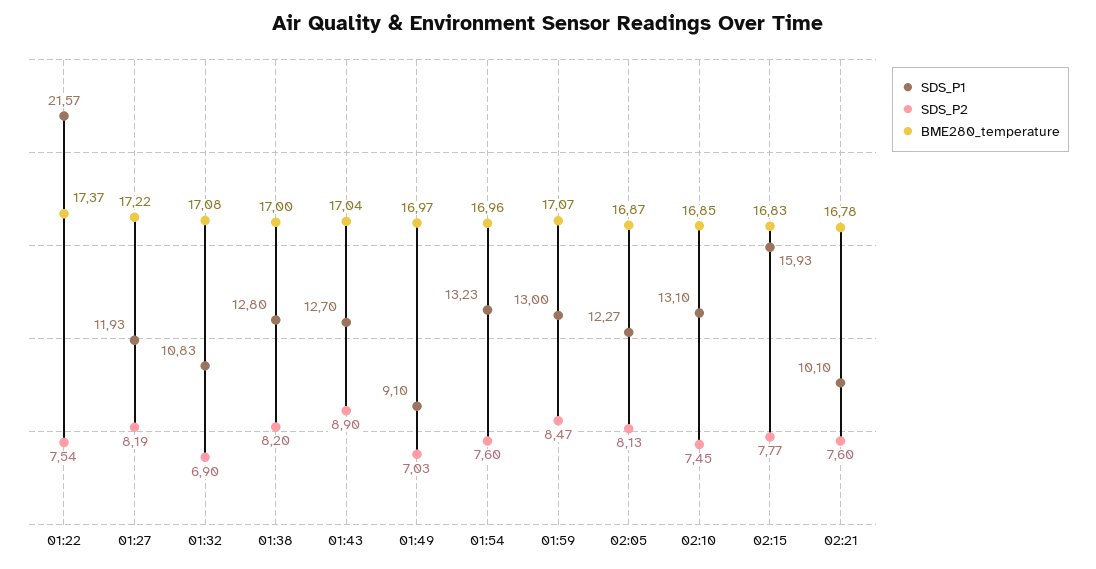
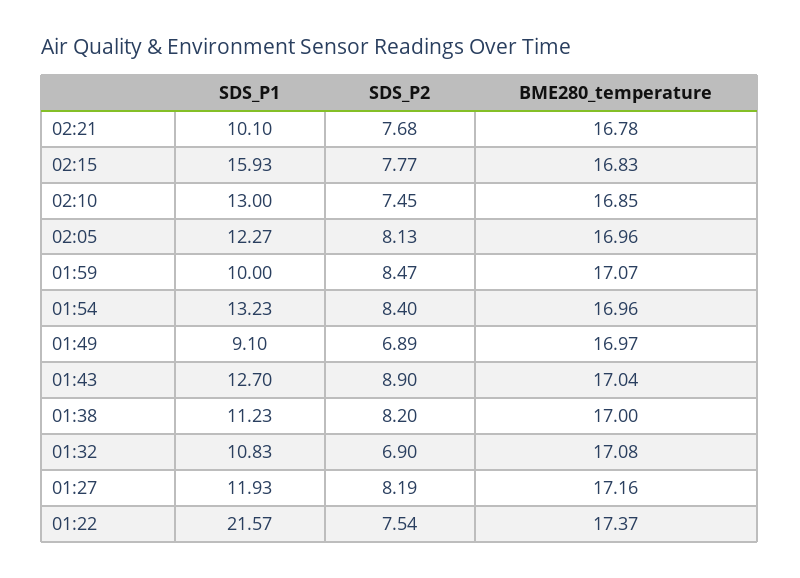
  {
    "SDS_P1": {
      "01:22": 21.57,
      "01:27": 11.93,
      "01:32": 10.83,
-     "01:38": 12.8,
+     "01:38": 11.23,
      "01:43": 12.7,
      "01:49": 9.1,
      "01:54": 13.23,
-     "01:59": 13,
+     "01:59": 10,
      "02:05": 12.27,
-     "02:10": 13.1,
+     "02:10": 13,
      "02:15": 15.93,
      "02:21": 10.1
    },
    "SDS_P2": {
      "01:22": 7.54,
      "01:27": 8.19,
      "01:32": 6.9,
      "01:38": 8.2,
      "01:43": 8.9,
-     "01:49": 7.03,
+     "01:49": 6.89,
-     "01:54": 7.6,
+     "01:54": 8.4,
      "01:59": 8.47,
      "02:05": 8.13,
      "02:10": 7.45,
      "02:15": 7.77,
-     "02:21": 7.6
+     "02:21": 7.68
    },
    "BME280_temperature": {
      "01:22": 17.37,
-     "01:27": 17.22,
+     "01:27": 17.16,
      "01:32": 17.08,
      "01:38": 17,
      "01:43": 17.04,
      "01:49": 16.97,
      "01:54": 16.96,
      "01:59": 17.07,
-     "02:05": 16.87,
+     "02:05": 16.96,
      "02:10": 16.85,
      "02:15": 16.83,
      "02:21": 16.78
    }
  }

